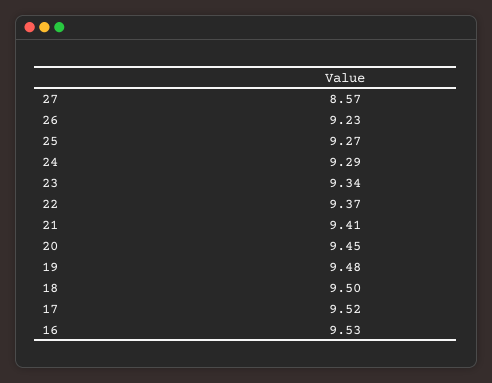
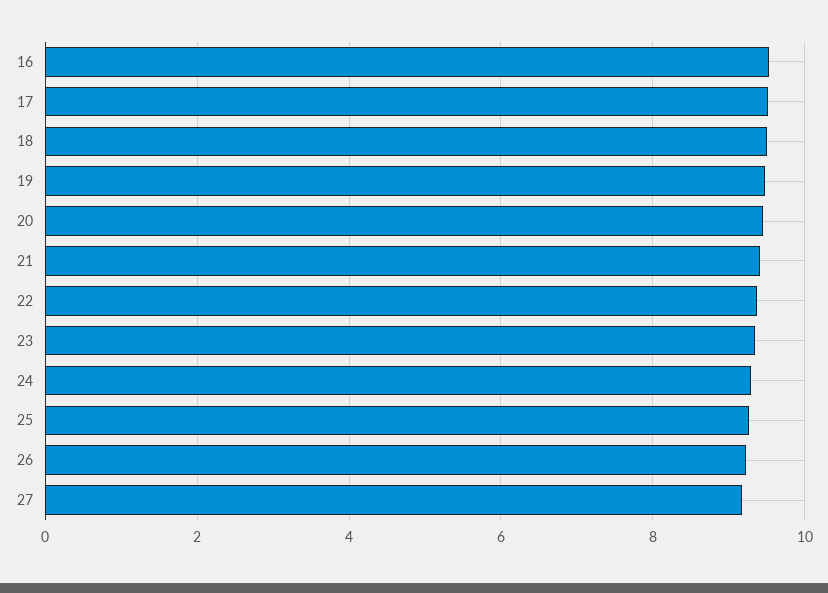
  {
-   "27": 8.57,
+   "27": 9.2,
    "26": 9.23,
    "25": 9.27,
    "24": 9.29,
    "23": 9.34,
    "22": 9.37,
    "21": 9.41,
    "20": 9.45,
    "19": 9.48,
    "18": 9.5,
    "17": 9.52,
    "16": 9.53
  }

